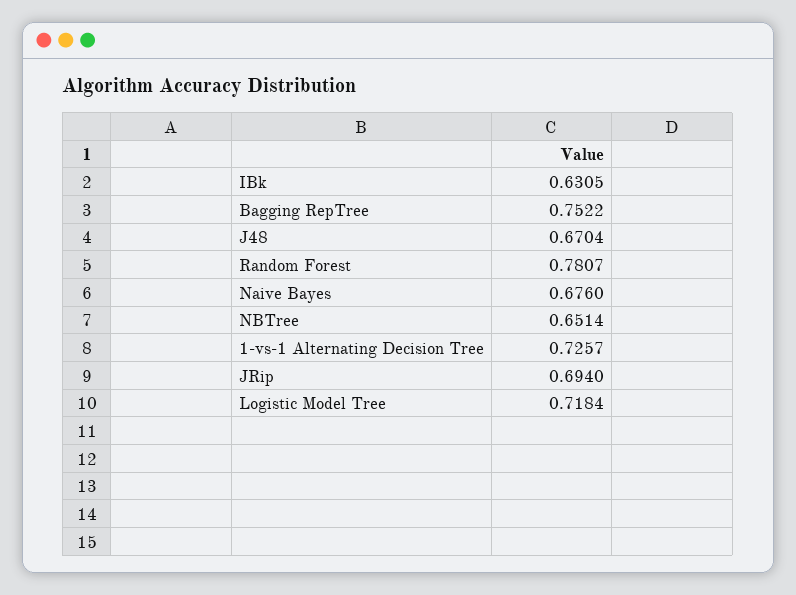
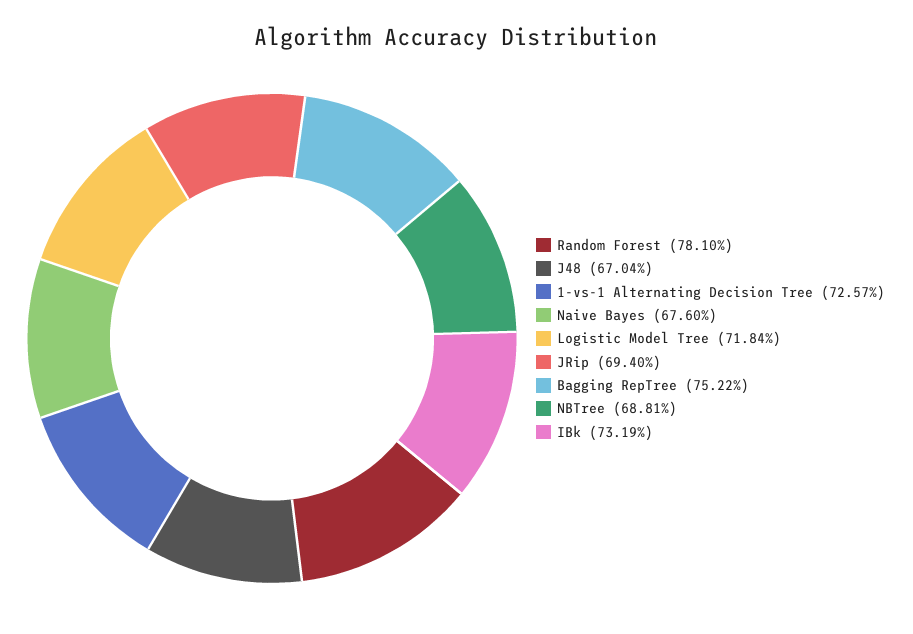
  {
-   "IBk": 0.6305,
+   "IBk": 0.7319,
    "Bagging RepTree": 0.7522,
    "J48": 0.6704,
-   "Random Forest": 0.7807,
+   "Random Forest": 0.781,
    "Naive Bayes": 0.676,
-   "NBTree": 0.6514,
+   "NBTree": 0.6881,
    "1-vs-1 Alternating Decision Tree": 0.7257,
    "JRip": 0.694,
    "Logistic Model Tree": 0.7184
  }

